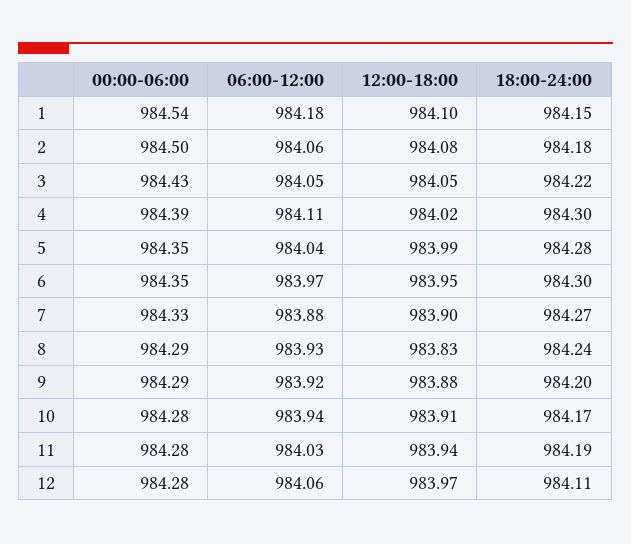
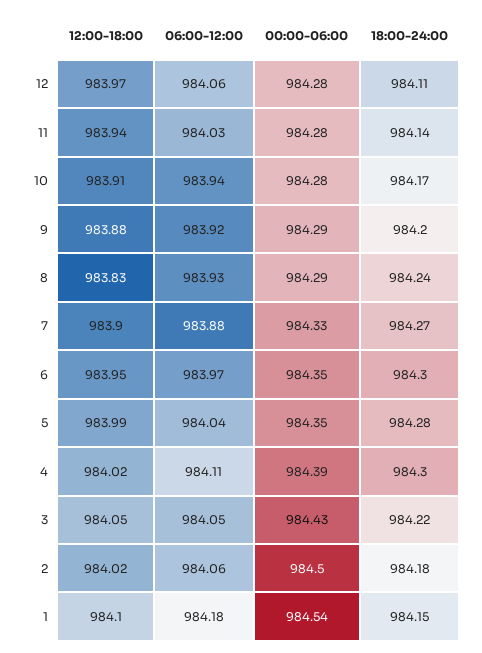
  {
    "00:00-06:00": {
      "1": 984.54,
      "2": 984.5,
      "3": 984.43,
      "4": 984.39,
      "5": 984.35,
      "6": 984.35,
      "7": 984.33,
      "8": 984.29,
      "9": 984.29,
      "10": 984.28,
      "11": 984.28,
      "12": 984.28
    },
    "06:00-12:00": {
      "1": 984.18,
      "2": 984.06,
      "3": 984.05,
      "4": 984.11,
      "5": 984.04,
      "6": 983.97,
      "7": 983.88,
      "8": 983.93,
      "9": 983.92,
      "10": 983.94,
      "11": 984.03,
      "12": 984.06
    },
    "12:00-18:00": {
      "1": 984.1,
-     "2": 984.08,
+     "2": 984.02,
      "3": 984.05,
      "4": 984.02,
      "5": 983.99,
      "6": 983.95,
      "7": 983.9,
      "8": 983.83,
      "9": 983.88,
      "10": 983.91,
      "11": 983.94,
      "12": 983.97
    },
    "18:00-24:00": {
      "1": 984.15,
      "2": 984.18,
      "3": 984.22,
      "4": 984.3,
      "5": 984.28,
      "6": 984.3,
      "7": 984.27,
      "8": 984.24,
      "9": 984.2,
      "10": 984.17,
-     "11": 984.19,
+     "11": 984.14,
      "12": 984.11
    }
  }

